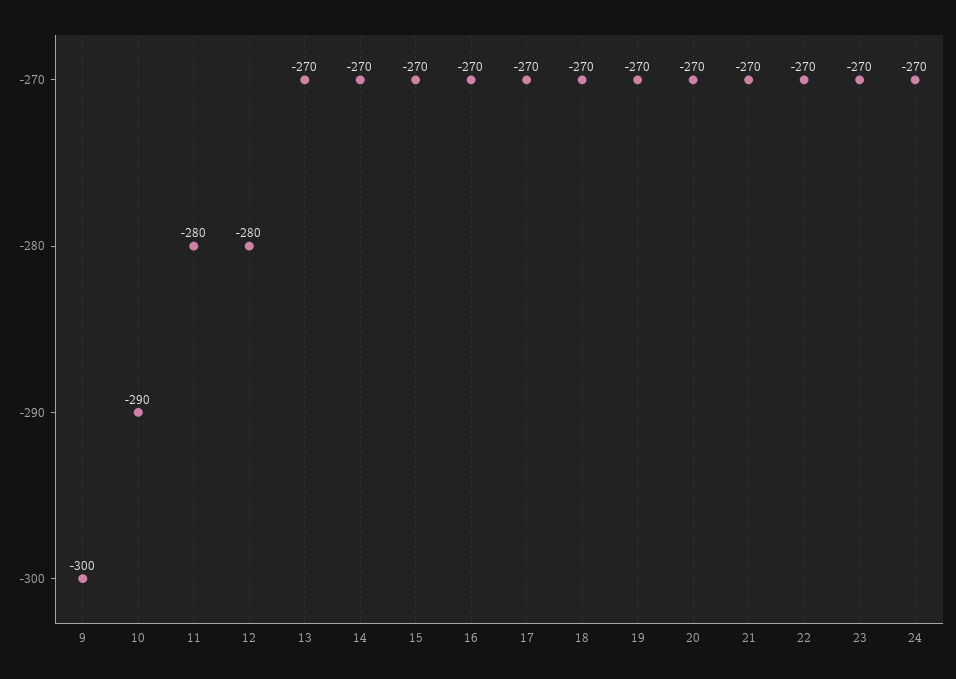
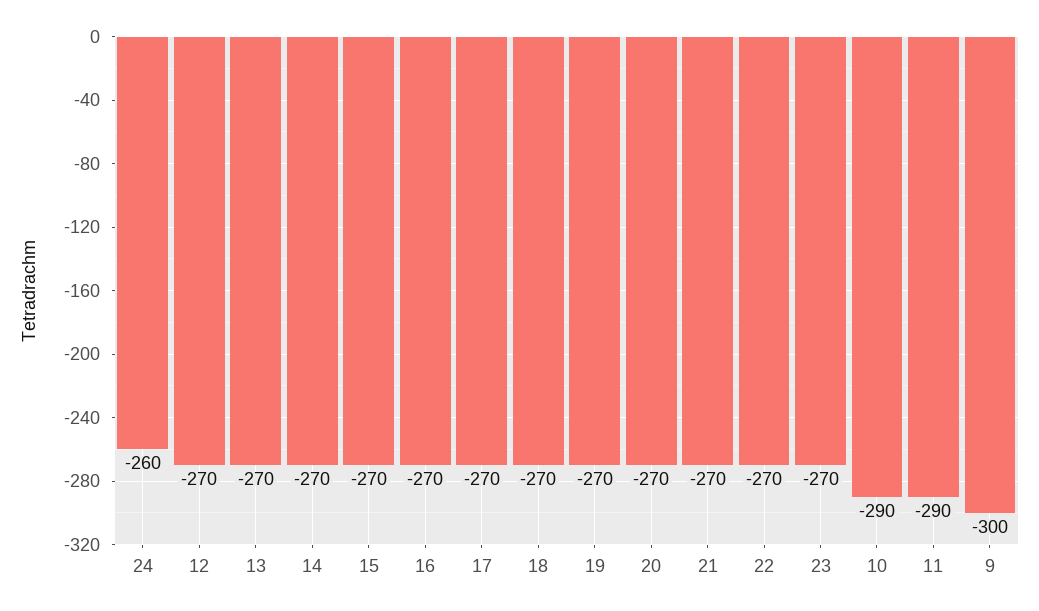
  {
    "9": -300,
    "10": -290,
-   "11": -280,
+   "11": -290,
-   "12": -280,
+   "12": -270,
    "13": -270,
    "14": -270,
    "15": -270,
    "16": -270,
    "17": -270,
    "18": -270,
    "19": -270,
    "20": -270,
    "21": -270,
    "22": -270,
    "23": -270,
-   "24": -270
+   "24": -260
  }

